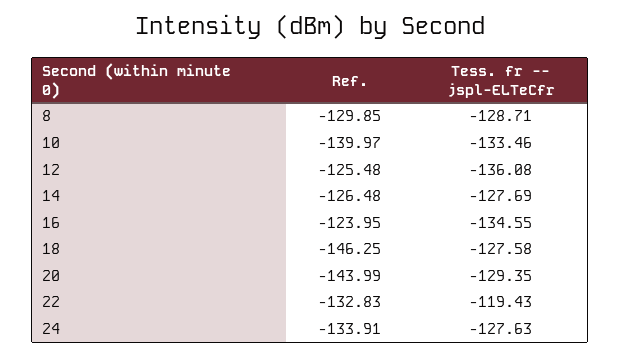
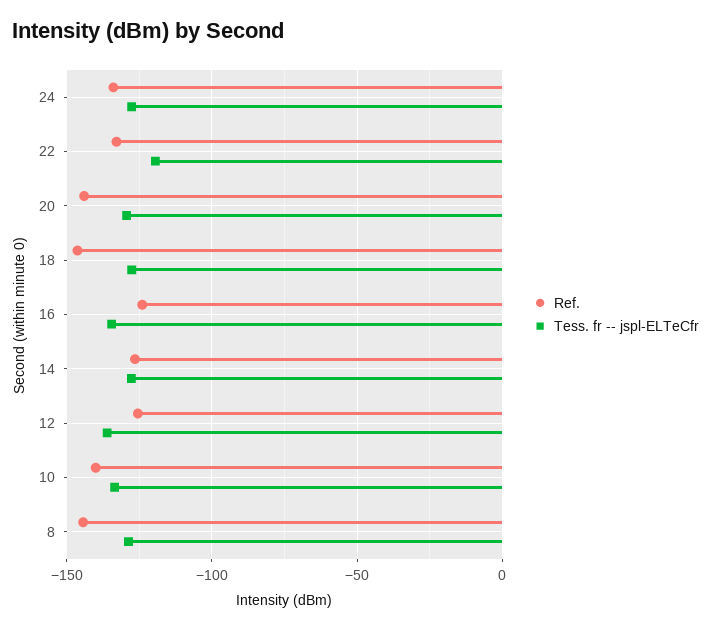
  {
    "Ref.": {
-     "8": -129.85,
+     "8": -145,
      "10": -139.97,
      "12": -125.48,
      "14": -126.48,
      "16": -123.95,
      "18": -146.25,
      "20": -143.99,
      "22": -132.83,
      "24": -133.91
    },
    "Tess. fr -- jspl-ELTeCfr": {
      "8": -128.71,
      "10": -133.46,
      "12": -136.08,
      "14": -127.69,
      "16": -134.55,
      "18": -127.58,
      "20": -129.35,
      "22": -119.43,
      "24": -127.63
    }
  }

